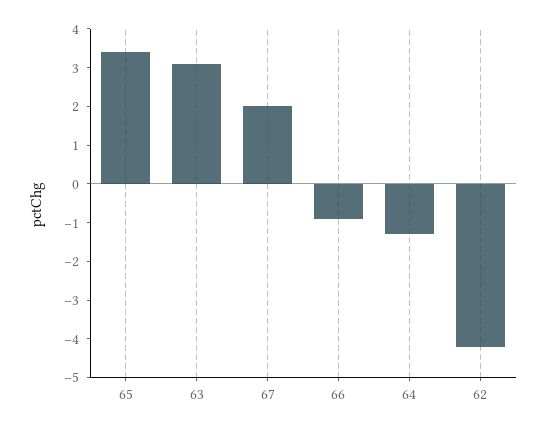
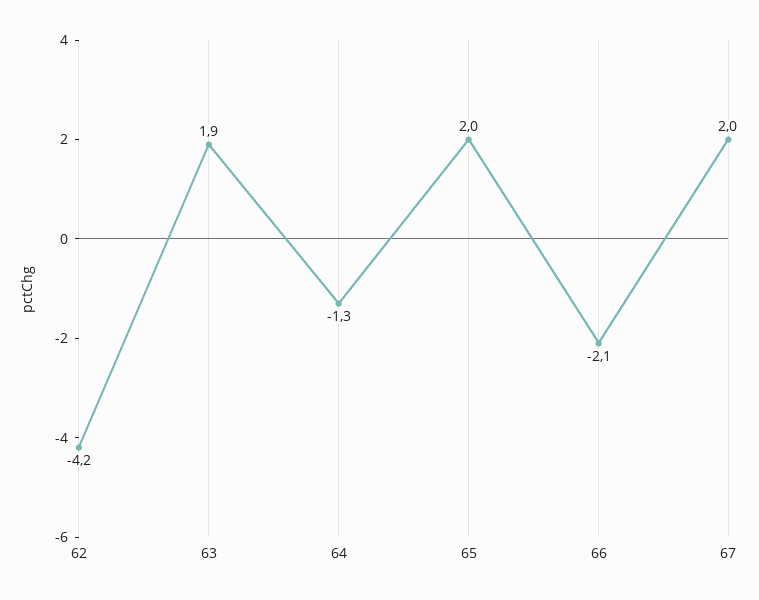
  {
-   "65": 3.5,
+   "65": 2,
-   "63": 3,
+   "63": 1.9,
    "67": 2,
-   "66": -1,
+   "66": -2.1,
    "64": -1.3,
    "62": -4.2
  }

